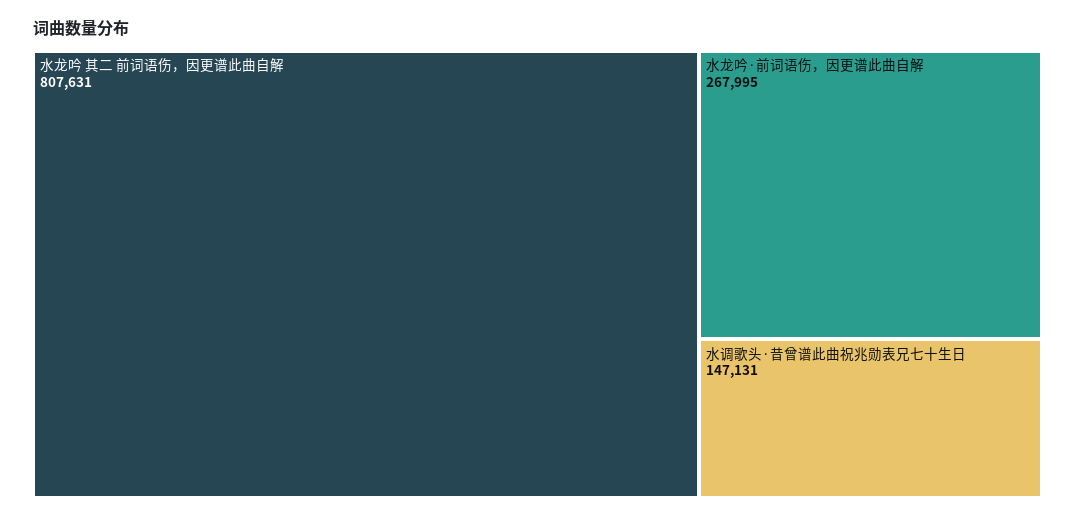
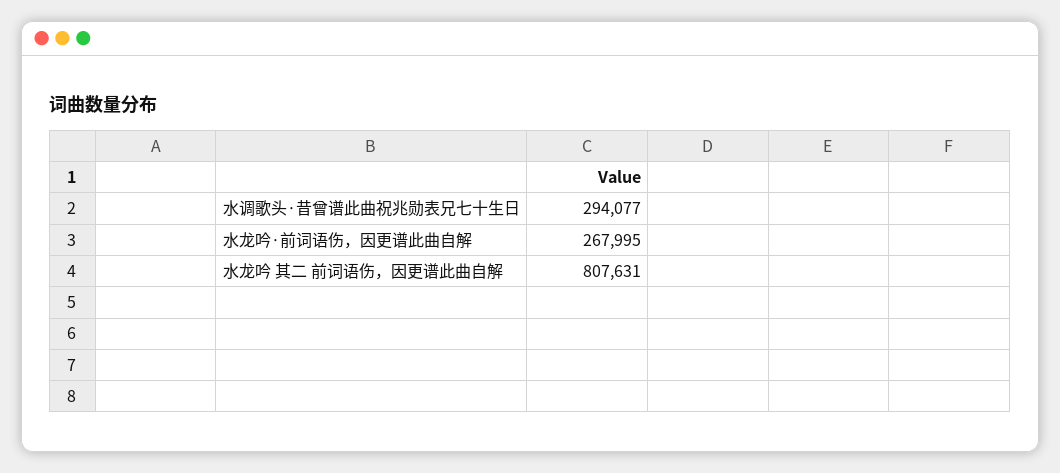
  {
    "水龙吟 其二 前词语伤，因更谱此曲自解": 807631,
    "水龙吟·前词语伤，因更谱此曲自解": 267995,
-   "水调歌头·昔曾谱此曲祝兆勋表兄七十生日": 147131
+   "水调歌头·昔曾谱此曲祝兆勋表兄七十生日": 294077
  }

